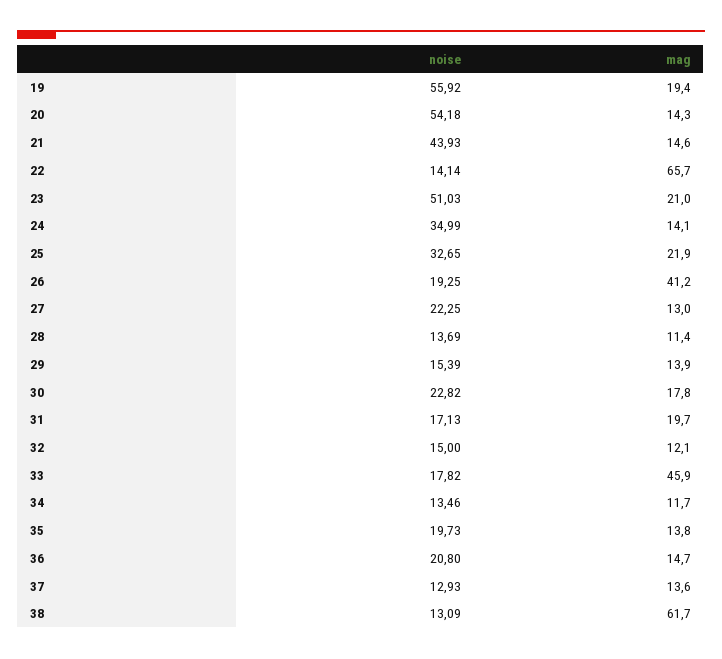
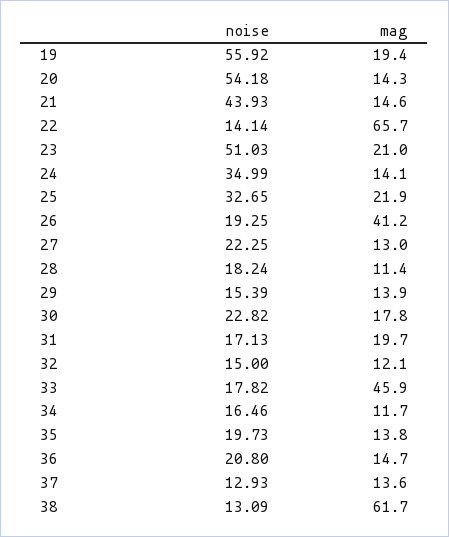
  {
    "noise": {
      "19": 55.92,
      "20": 54.18,
      "21": 43.93,
      "22": 14.14,
      "23": 51.03,
      "24": 34.99,
      "25": 32.65,
      "26": 19.25,
      "27": 22.25,
-     "28": 13.69,
+     "28": 18.24,
      "29": 15.39,
      "30": 22.82,
      "31": 17.13,
      "32": 15,
      "33": 17.82,
-     "34": 13.46,
+     "34": 16.46,
      "35": 19.73,
      "36": 20.8,
      "37": 12.93,
      "38": 13.09
    },
    "mag": {
      "19": 19.4,
      "20": 14.3,
      "21": 14.6,
      "22": 65.7,
      "23": 21,
      "24": 14.1,
      "25": 21.9,
      "26": 41.2,
      "27": 13,
      "28": 11.4,
      "29": 13.9,
      "30": 17.8,
      "31": 19.7,
      "32": 12.1,
      "33": 45.9,
      "34": 11.7,
      "35": 13.8,
      "36": 14.7,
      "37": 13.6,
      "38": 61.7
    }
  }

